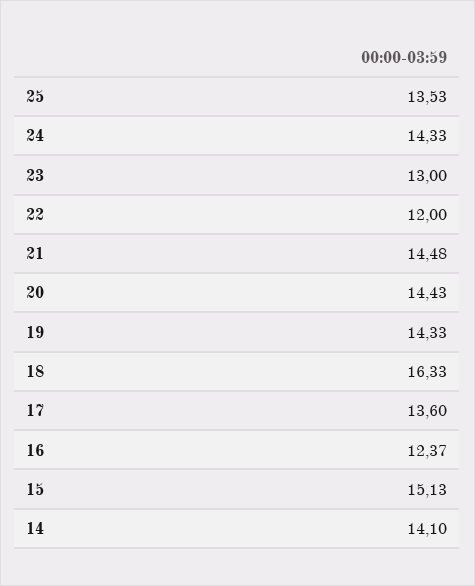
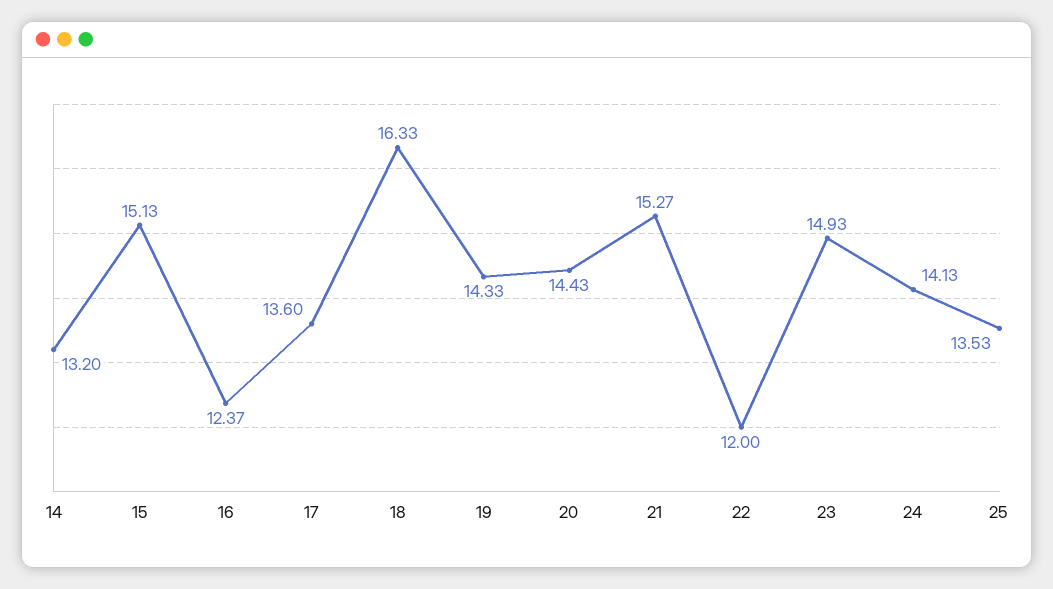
  {
    "25": 13.53,
-   "24": 14.33,
+   "24": 14.13,
-   "23": 13,
+   "23": 14.93,
    "22": 12,
-   "21": 14.48,
+   "21": 15.27,
    "20": 14.43,
    "19": 14.33,
    "18": 16.33,
    "17": 13.6,
    "16": 12.37,
    "15": 15.13,
-   "14": 14.1
+   "14": 13.2
  }

